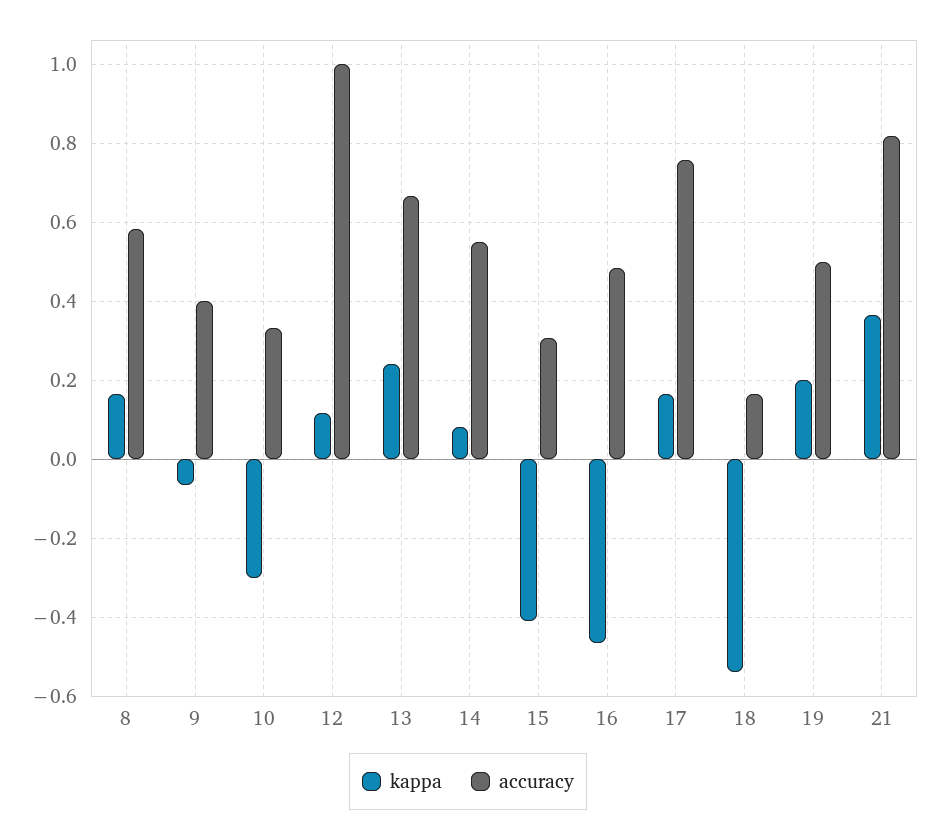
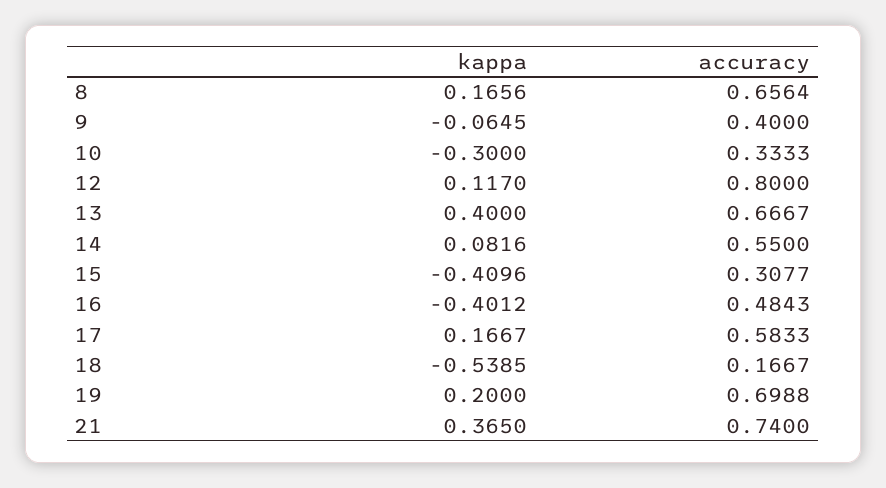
  {
    "kappa": {
      "8": 0.1656,
      "9": -0.0645,
      "10": -0.3,
      "12": 0.117,
-     "13": 0.24,
+     "13": 0.4,
      "14": 0.0816,
      "15": -0.4096,
-     "16": -0.46,
+     "16": -0.4012,
      "17": 0.1667,
      "18": -0.5385,
      "19": 0.2,
      "21": 0.365
    },
    "accuracy": {
-     "8": 0.58,
+     "8": 0.6564,
      "9": 0.4,
      "10": 0.3333,
-     "12": 1,
+     "12": 0.8,
      "13": 0.6667,
      "14": 0.55,
      "15": 0.3077,
      "16": 0.4843,
-     "17": 0.76,
+     "17": 0.5833,
      "18": 0.1667,
-     "19": 0.5,
+     "19": 0.6988,
-     "21": 0.82
+     "21": 0.74
    }
  }

